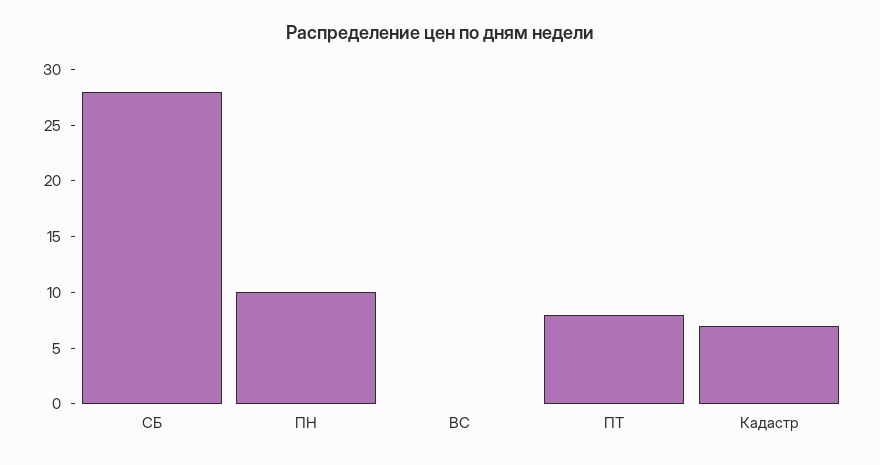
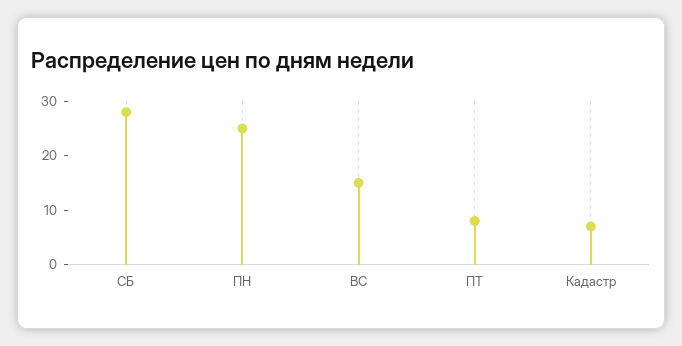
  {
    "СБ": 28,
-   "ПН": 10,
+   "ПН": 25,
-   "ВС": 0,
+   "ВС": 15,
    "ПТ": 8,
    "Кадастр": 7
  }

